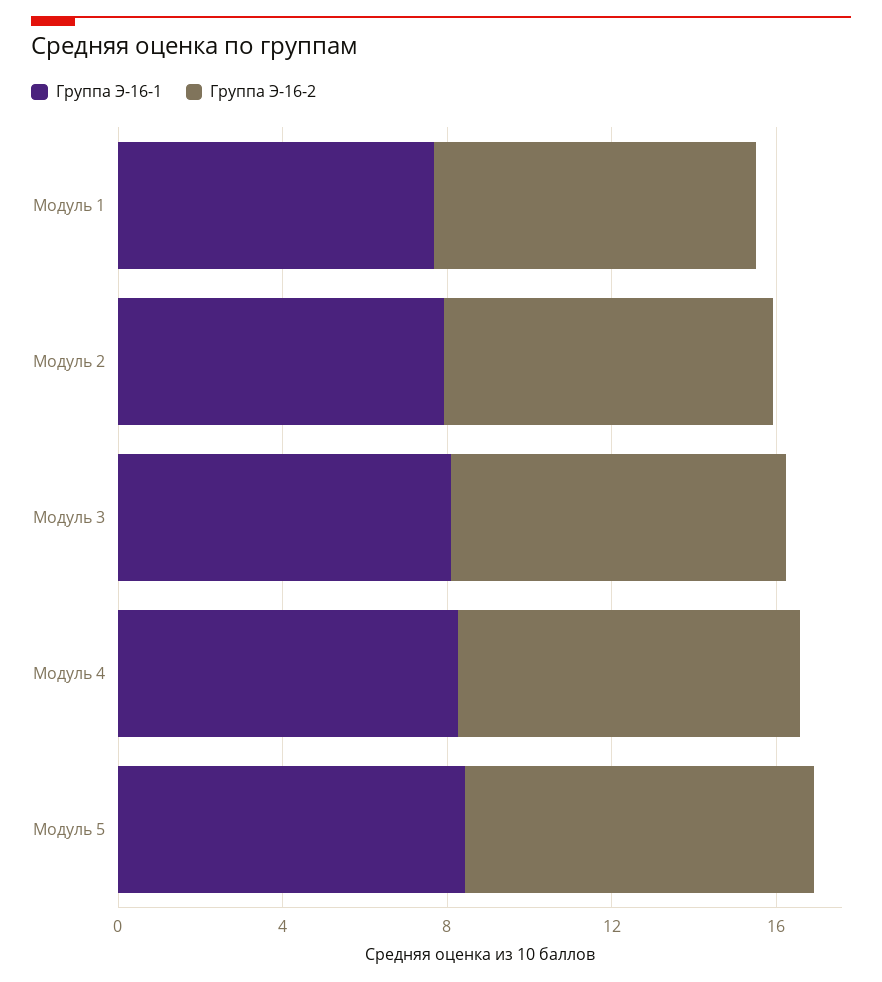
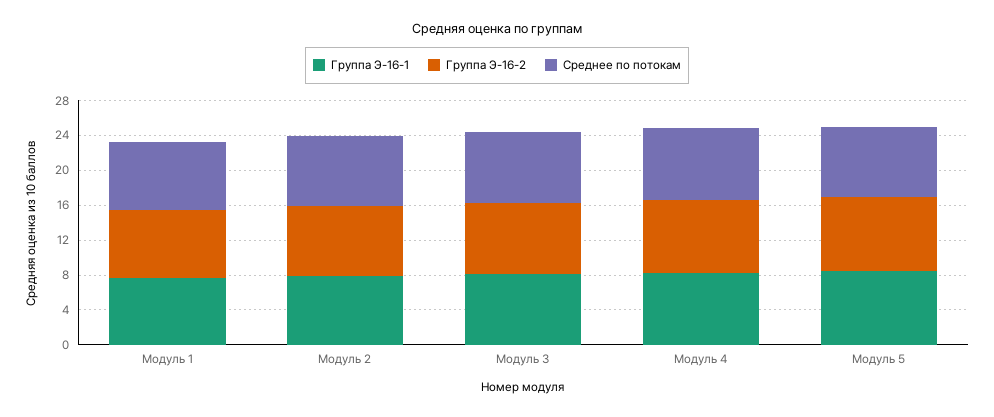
  {
    "Группа Э-16-1": {
      "Модуль 1": 8,
      "Модуль 2": 8,
      "Модуль 3": 8,
      "Модуль 4": 8,
      "Модуль 5": 8
    },
    "Группа Э-16-2": {
      "Модуль 1": 8,
      "Модуль 2": 8,
      "Модуль 3": 8,
      "Модуль 4": 8,
      "Модуль 5": 9
-   }
+   },
+   "Среднее по потокам": {
+     "Модуль 1": 8,
+     "Модуль 2": 8,
+     "Модуль 3": 8,
+     "Модуль 4": 8,
+     "Модуль 5": 8
+   }
  }

